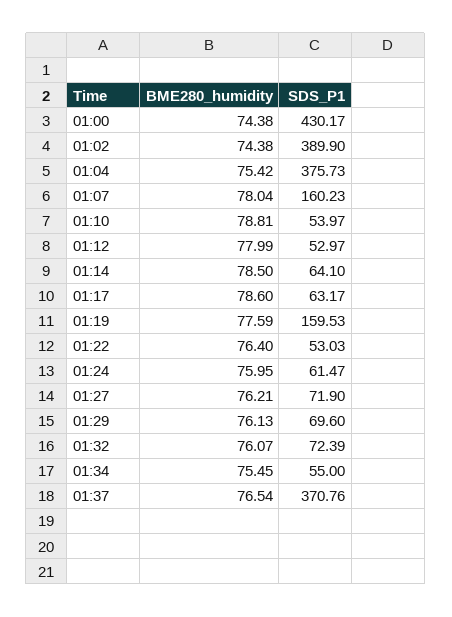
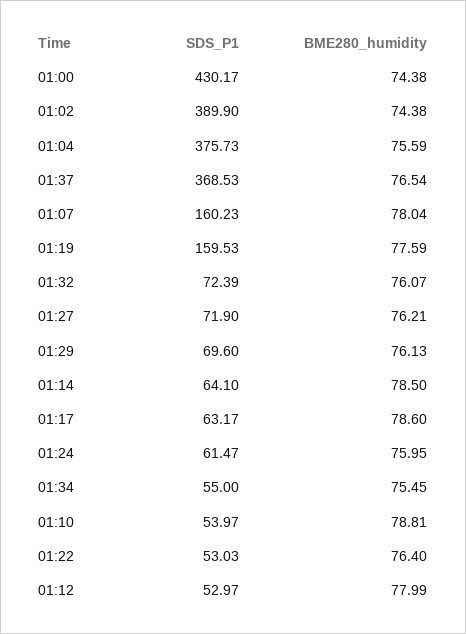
  {
    "BME280_humidity": {
      "01:00": 74.38,
      "01:02": 74.38,
-     "01:04": 75.42,
+     "01:04": 75.59,
      "01:07": 78.04,
      "01:10": 78.81,
      "01:12": 77.99,
      "01:14": 78.5,
      "01:17": 78.6,
      "01:19": 77.59,
      "01:22": 76.4,
      "01:24": 75.95,
      "01:27": 76.21,
      "01:29": 76.13,
      "01:32": 76.07,
      "01:34": 75.45,
      "01:37": 76.54
    },
    "SDS_P1": {
      "01:00": 430.17,
      "01:02": 389.9,
      "01:04": 375.73,
      "01:07": 160.23,
      "01:10": 53.97,
      "01:12": 52.97,
      "01:14": 64.1,
      "01:17": 63.17,
      "01:19": 159.53,
      "01:22": 53.03,
      "01:24": 61.47,
      "01:27": 71.9,
      "01:29": 69.6,
      "01:32": 72.39,
      "01:34": 55,
-     "01:37": 370.76
+     "01:37": 368.53
    }
  }

